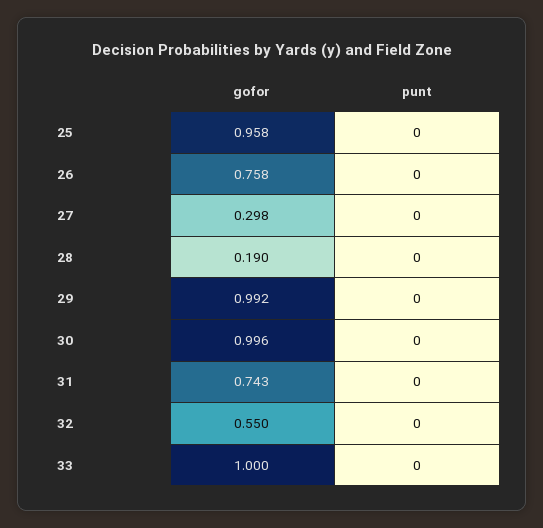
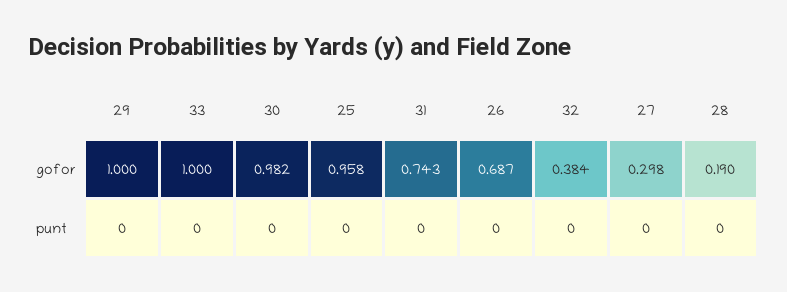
  {
    "gofor": {
      "25": 0.958,
-     "26": 0.758,
+     "26": 0.687,
      "27": 0.298,
      "28": 0.19,
-     "29": 0.992,
+     "29": 1,
-     "30": 0.996,
+     "30": 0.982,
      "31": 0.743,
-     "32": 0.55,
+     "32": 0.384,
      "33": 1
    },
    "punt": {
      "25": 0,
      "26": 0,
      "27": 0,
      "28": 0,
      "29": 0,
      "30": 0,
      "31": 0,
      "32": 0,
      "33": 0
    }
  }

